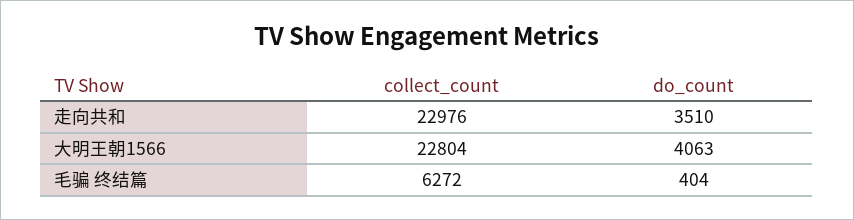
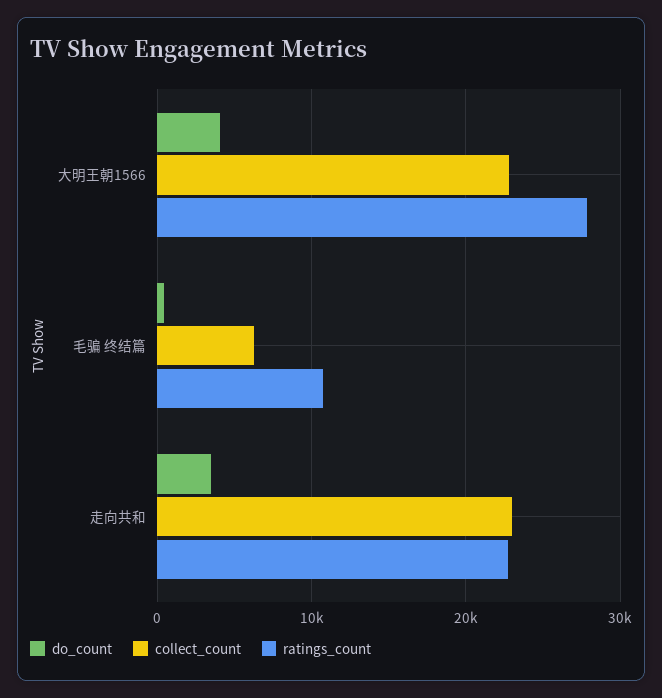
  {
    "collect_count": {
      "走向共和": 22976,
      "大明王朝1566": 22804,
      "毛骗 终结篇": 6272
    },
    "do_count": {
      "走向共和": 3510,
      "大明王朝1566": 4063,
      "毛骗 终结篇": 404
-   }
+   },
+   "ratings_count": {
+     "大明王朝1566": 28000,
+     "毛骗 终结篇": 11000,
+     "走向共和": 23000
+   }
  }

